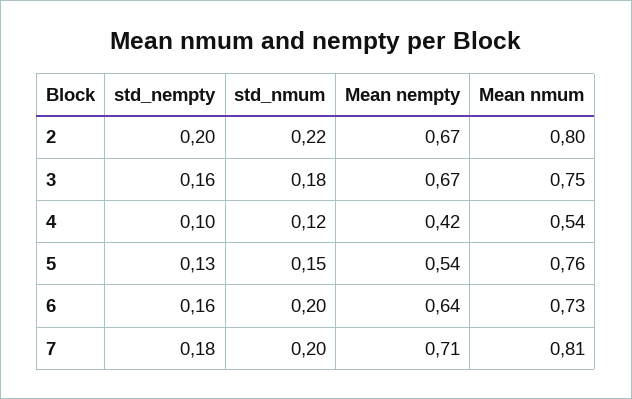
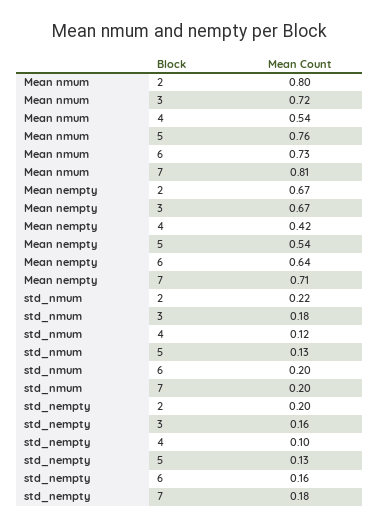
  {
    "std_nempty": {
      "2": 0.2,
      "3": 0.16,
      "4": 0.1,
      "5": 0.13,
      "6": 0.16,
      "7": 0.18
    },
    "std_nmum": {
      "2": 0.22,
      "3": 0.18,
      "4": 0.12,
-     "5": 0.15,
+     "5": 0.13,
      "6": 0.2,
      "7": 0.2
    },
    "Mean nempty": {
      "2": 0.67,
      "3": 0.67,
      "4": 0.42,
      "5": 0.54,
      "6": 0.64,
      "7": 0.71
    },
    "Mean nmum": {
      "2": 0.8,
-     "3": 0.75,
+     "3": 0.72,
      "4": 0.54,
      "5": 0.76,
      "6": 0.73,
      "7": 0.81
    }
  }

